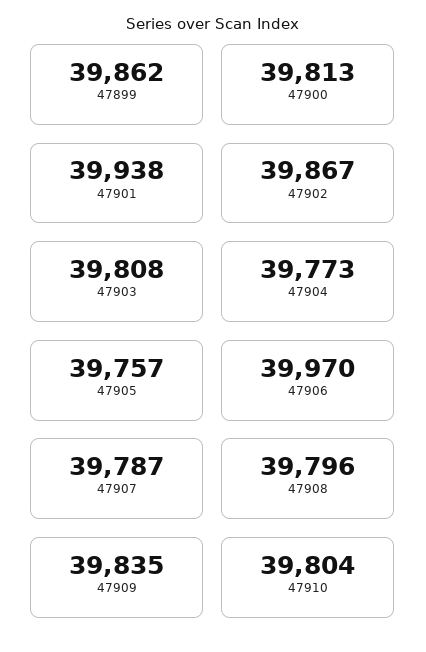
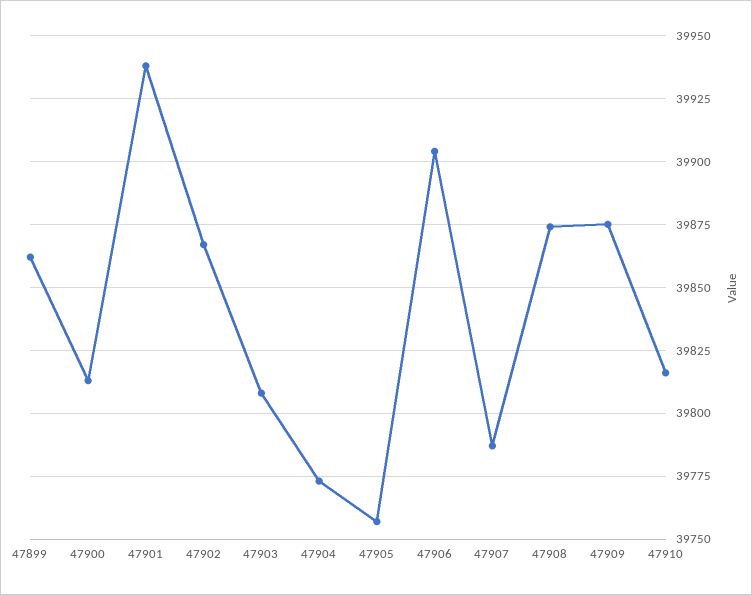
  {
    "47899": 39862,
    "47900": 39813,
    "47901": 39938,
    "47902": 39867,
    "47903": 39808,
    "47904": 39773,
    "47905": 39757,
-   "47906": 39970,
+   "47906": 39905,
    "47907": 39787,
-   "47908": 39796,
+   "47908": 39875,
-   "47909": 39835,
+   "47909": 39875,
-   "47910": 39804
+   "47910": 39815
  }

